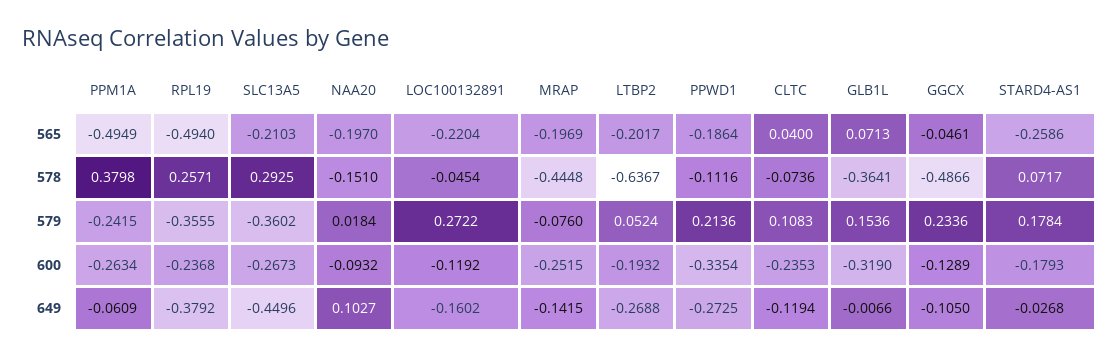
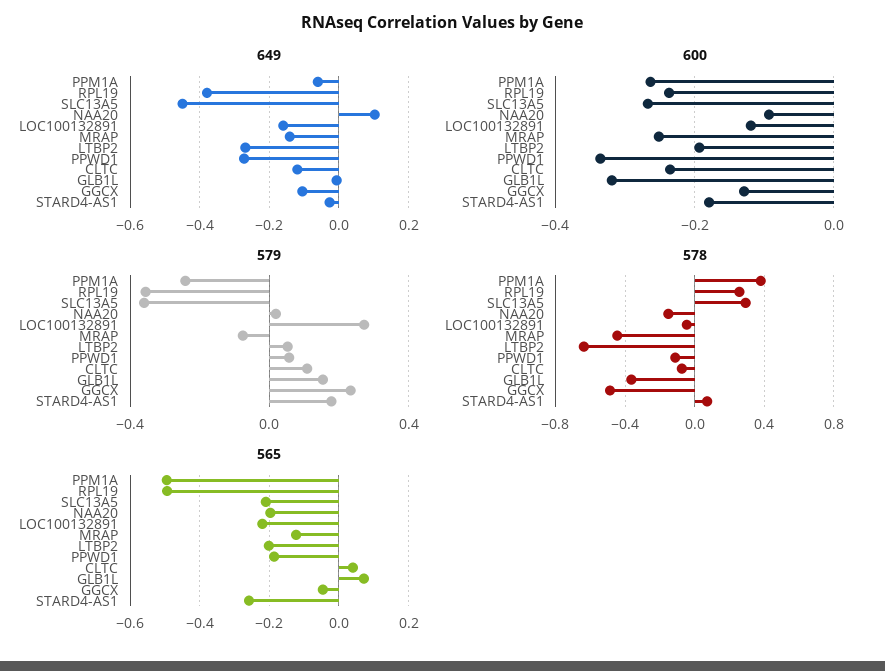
  {
    "565": {
      "PPM1A": -0.4949,
      "RPL19": -0.494,
      "SLC13A5": -0.2103,
      "NAA20": -0.197,
      "LOC100132891": -0.2204,
-     "MRAP": -0.1969,
+     "MRAP": -0.12,
      "LTBP2": -0.2017,
      "PPWD1": -0.1864,
      "CLTC": 0.04,
      "GLB1L": 0.0713,
      "GGCX": -0.0461,
      "STARD4-AS1": -0.2586
    },
    "578": {
      "PPM1A": 0.3798,
      "RPL19": 0.2571,
      "SLC13A5": 0.2925,
      "NAA20": -0.151,
      "LOC100132891": -0.0454,
      "MRAP": -0.4448,
      "LTBP2": -0.6367,
      "PPWD1": -0.1116,
      "CLTC": -0.0736,
      "GLB1L": -0.3641,
      "GGCX": -0.4866,
      "STARD4-AS1": 0.0717
    },
    "579": {
      "PPM1A": -0.2415,
      "RPL19": -0.3555,
      "SLC13A5": -0.3602,
      "NAA20": 0.0184,
      "LOC100132891": 0.2722,
      "MRAP": -0.076,
      "LTBP2": 0.0524,
-     "PPWD1": 0.2136,
+     "PPWD1": 0.05,
      "CLTC": 0.1083,
      "GLB1L": 0.1536,
      "GGCX": 0.2336,
      "STARD4-AS1": 0.1784
    },
    "600": {
      "PPM1A": -0.2634,
      "RPL19": -0.2368,
      "SLC13A5": -0.2673,
      "NAA20": -0.0932,
      "LOC100132891": -0.1192,
      "MRAP": -0.2515,
      "LTBP2": -0.1932,
      "PPWD1": -0.3354,
      "CLTC": -0.2353,
      "GLB1L": -0.319,
      "GGCX": -0.1289,
      "STARD4-AS1": -0.1793
    },
    "649": {
      "PPM1A": -0.0609,
      "RPL19": -0.3792,
      "SLC13A5": -0.4496,
      "NAA20": 0.1027,
      "LOC100132891": -0.1602,
      "MRAP": -0.1415,
      "LTBP2": -0.2688,
      "PPWD1": -0.2725,
      "CLTC": -0.1194,
      "GLB1L": -0.0066,
      "GGCX": -0.105,
      "STARD4-AS1": -0.0268
    }
  }

